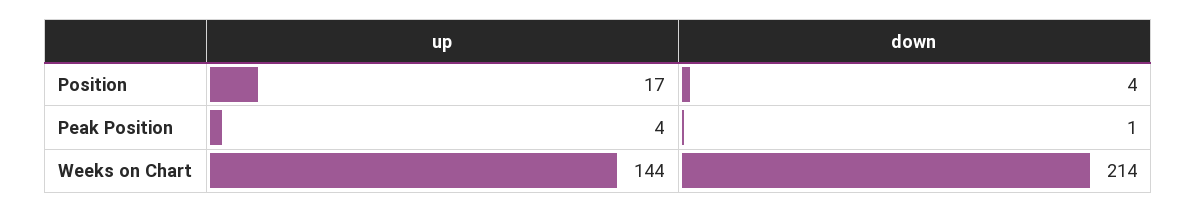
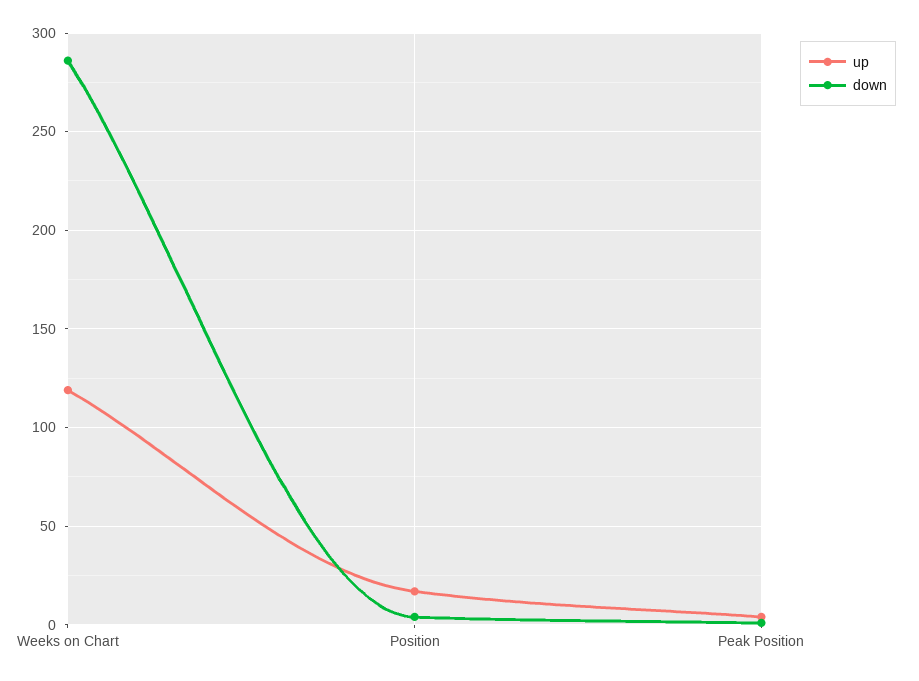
  {
    "up": {
      "Position": 17,
      "Peak Position": 4,
-     "Weeks on Chart": 144
+     "Weeks on Chart": 120
    },
    "down": {
      "Position": 4,
      "Peak Position": 1,
-     "Weeks on Chart": 214
+     "Weeks on Chart": 285
    }
  }

